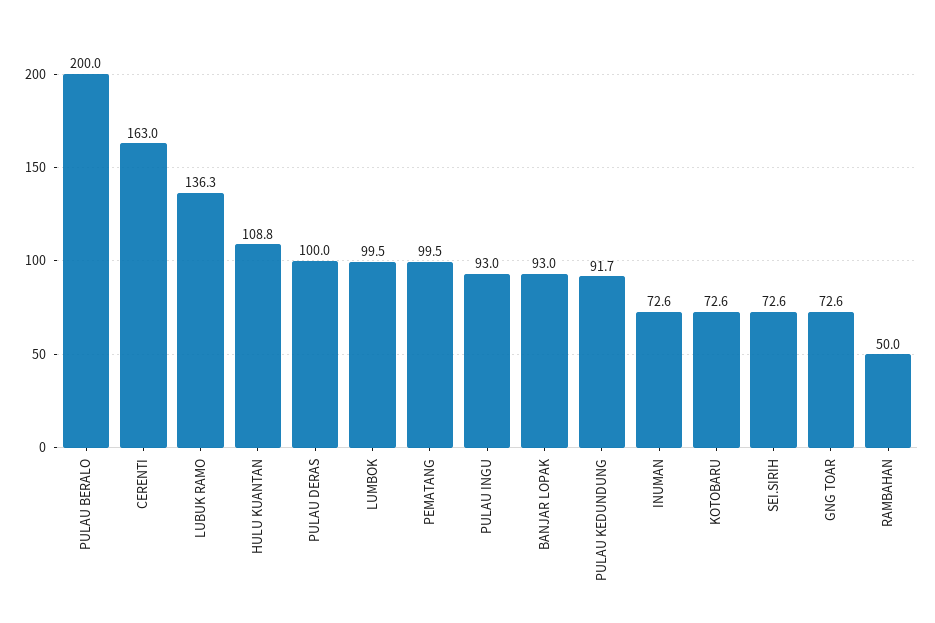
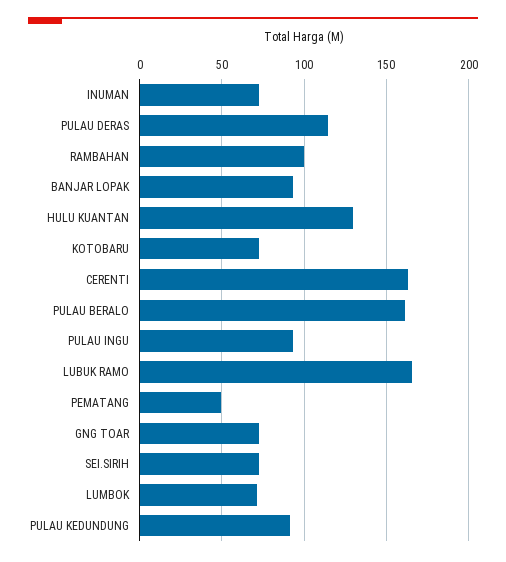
  {
-   "PULAU BERALO": 200,
+   "PULAU BERALO": 160,
    "CERENTI": 163,
-   "LUBUK RAMO": 136.3,
+   "LUBUK RAMO": 165,
-   "HULU KUANTAN": 108.8,
+   "HULU KUANTAN": 130,
-   "PULAU DERAS": 100,
+   "PULAU DERAS": 115,
-   "LUMBOK": 99.5,
+   "LUMBOK": 70,
-   "PEMATANG": 99.5,
+   "PEMATANG": 50,
    "PULAU INGU": 93,
    "BANJAR LOPAK": 93,
    "PULAU KEDUNDUNG": 91.7,
    "INUMAN": 72.6,
    "KOTOBARU": 72.6,
    "SEI.SIRIH": 72.6,
    "GNG TOAR": 72.6,
-   "RAMBAHAN": 50
+   "RAMBAHAN": 100
  }

